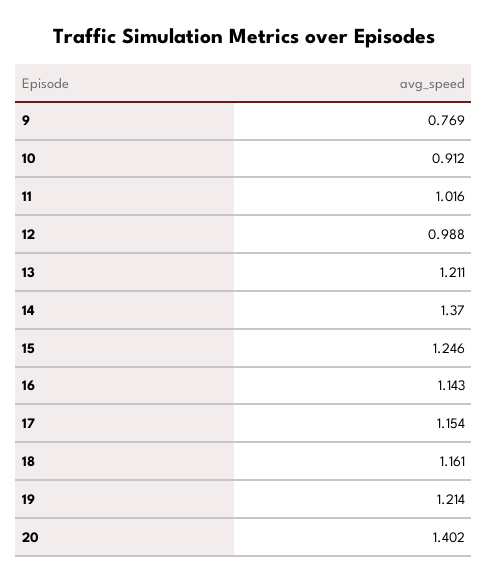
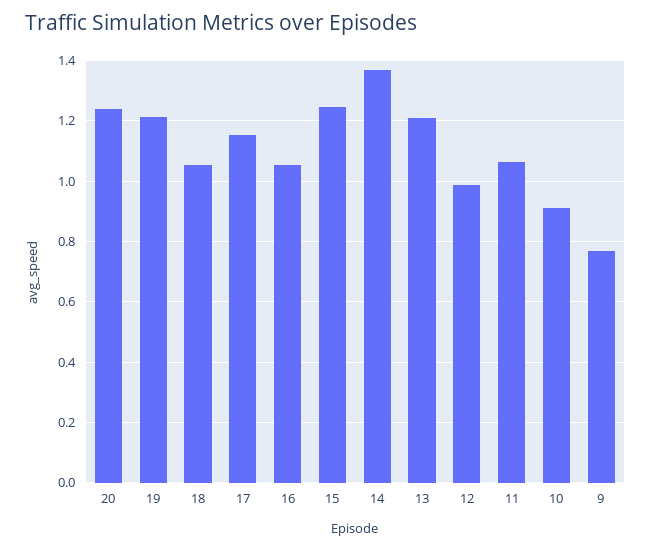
  {
    "9": 0.769,
    "10": 0.912,
-   "11": 1.016,
+   "11": 1.06,
    "12": 0.988,
    "13": 1.211,
    "14": 1.37,
    "15": 1.246,
-   "16": 1.143,
+   "16": 1.06,
    "17": 1.154,
-   "18": 1.161,
+   "18": 1.06,
    "19": 1.214,
-   "20": 1.402
+   "20": 1.24
  }

